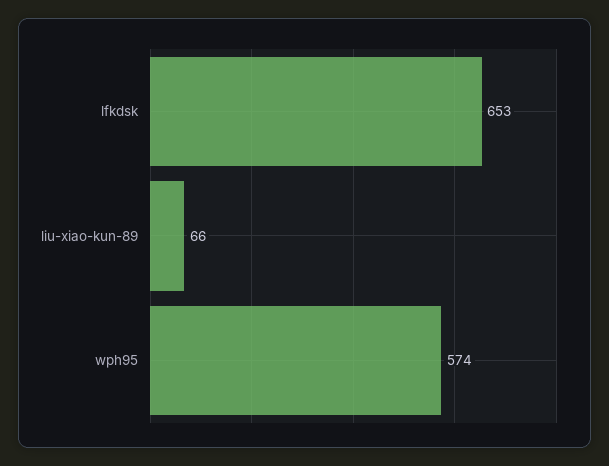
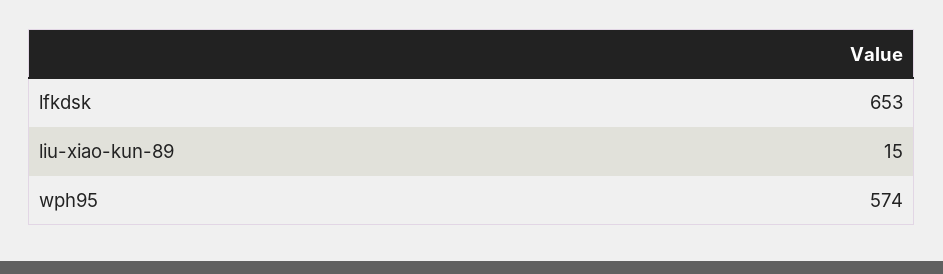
  {
    "lfkdsk": 653,
-   "liu-xiao-kun-89": 66,
+   "liu-xiao-kun-89": 15,
    "wph95": 574
  }

